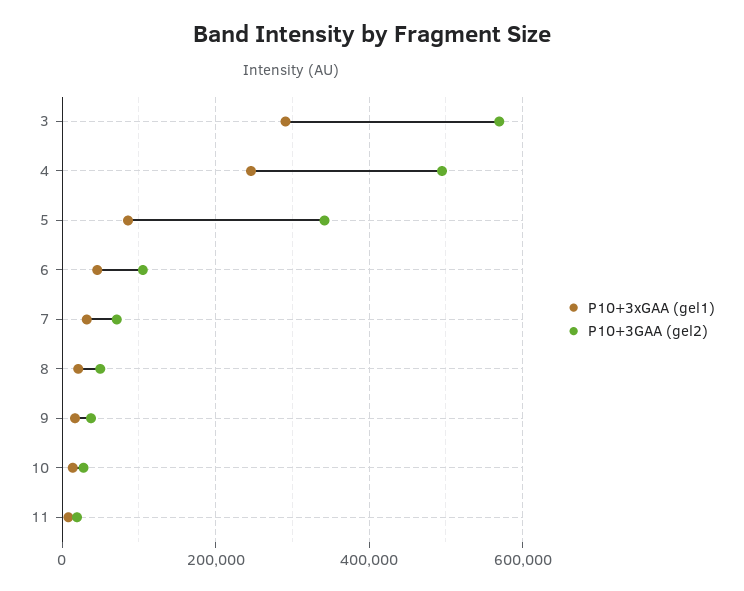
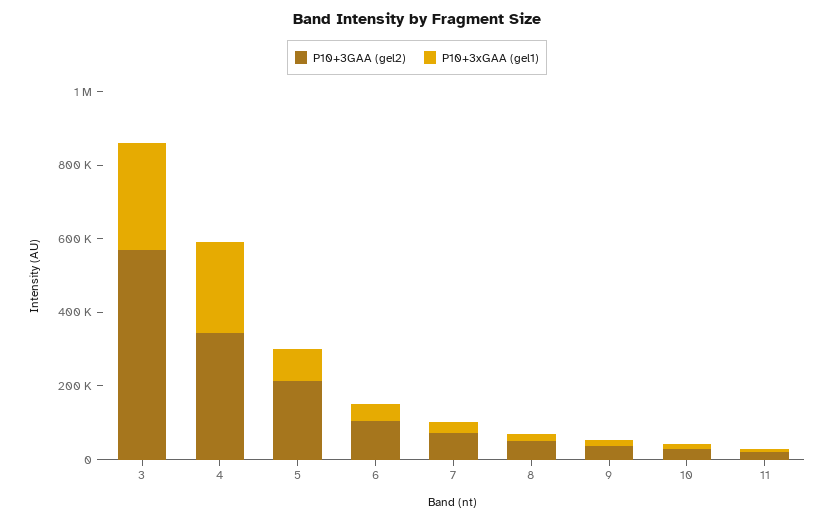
  {
    "P10+3xGAA (gel1)": {
      "3": 300000,
      "4": 240000,
      "5": 80000,
      "6": 40000,
      "7": 40000,
      "8": 20000,
      "9": 20000,
      "10": 20000,
      "11": 0
    },
    "P10+3GAA (gel2)": {
      "3": 560000,
-     "4": 500000,
+     "4": 350000,
-     "5": 340000,
+     "5": 200000,
      "6": 100000,
      "7": 80000,
      "8": 40000,
      "9": 40000,
      "10": 20000,
      "11": 20000
    }
  }

